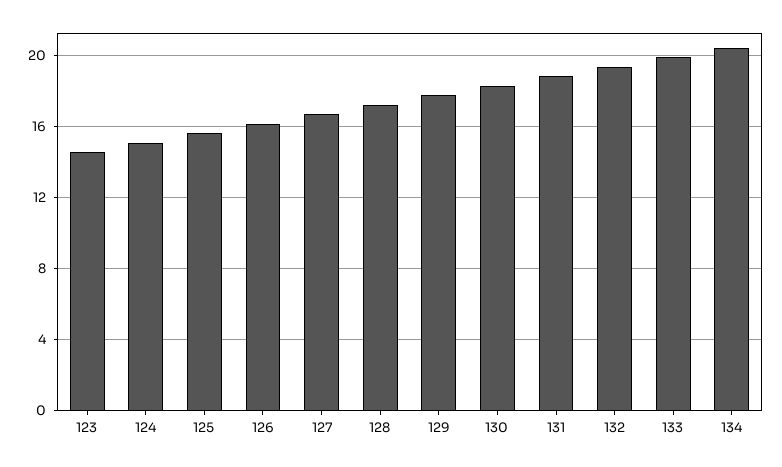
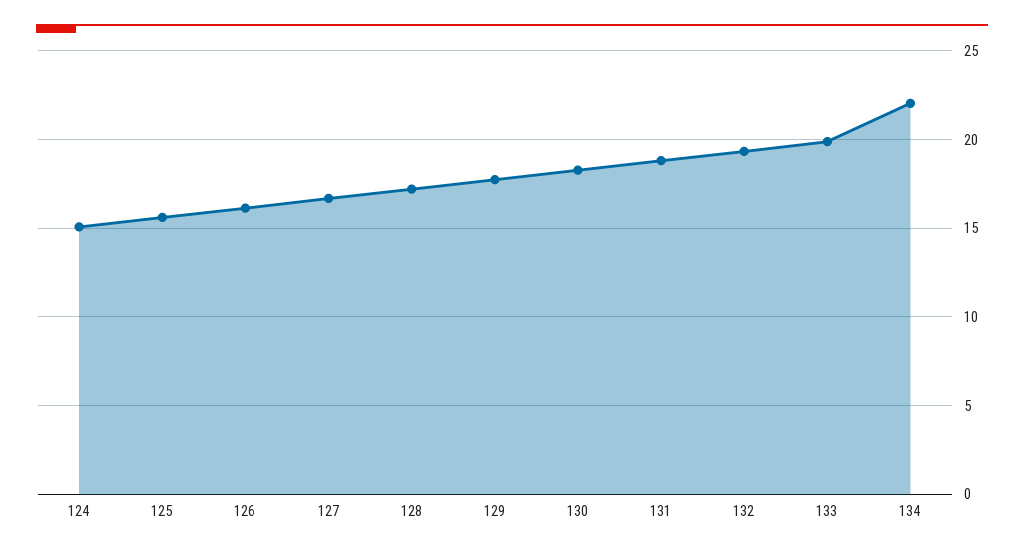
  {
-   "123": 14.5,
    "124": 15,
    "125": 15.5,
    "126": 16,
    "127": 16.5,
    "128": 17,
    "129": 17.5,
    "130": 18.5,
    "131": 19,
    "132": 19.5,
    "133": 20,
-   "134": 20.5
+   "134": 22
  }

